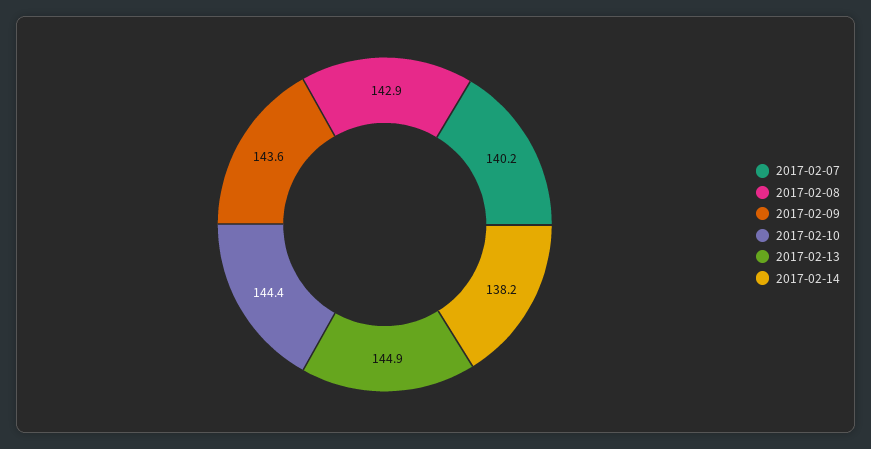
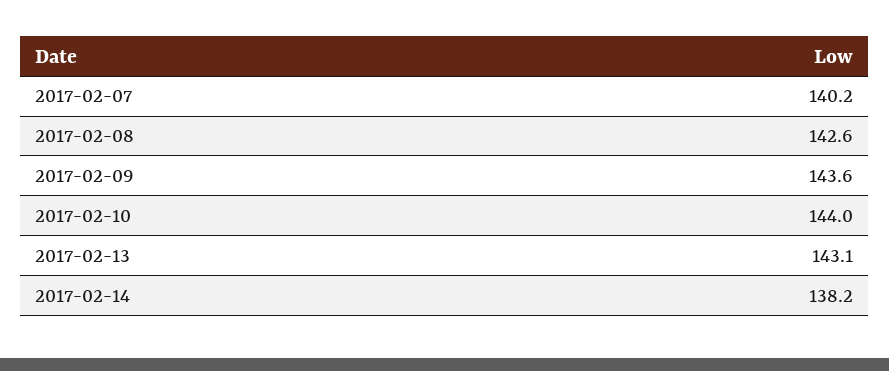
  {
    "2017-02-07": 140.2,
-   "2017-02-08": 142.9,
+   "2017-02-08": 142.6,
    "2017-02-09": 143.6,
-   "2017-02-10": 144.4,
+   "2017-02-10": 144,
-   "2017-02-13": 144.9,
+   "2017-02-13": 143.1,
    "2017-02-14": 138.2
  }

